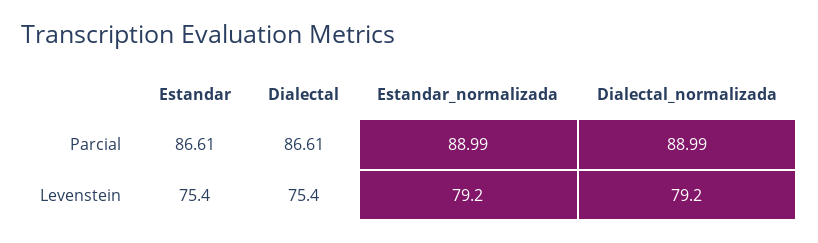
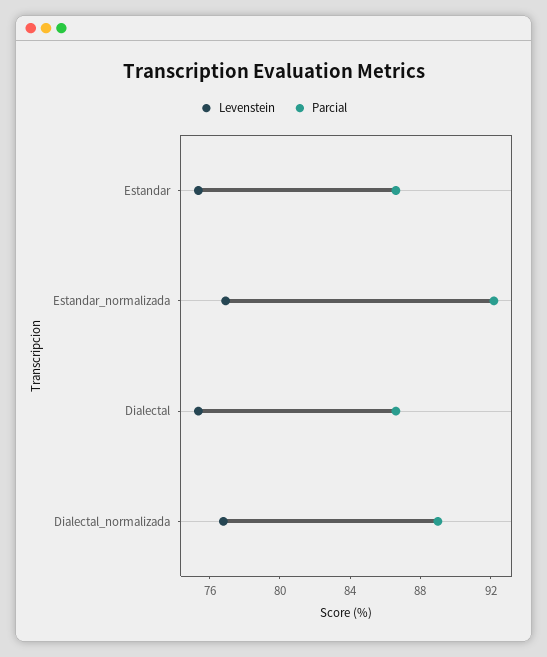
  {
    "Parcial": {
      "Estandar": 86.61,
      "Dialectal": 86.61,
-     "Estandar_normalizada": 88.99,
+     "Estandar_normalizada": 92,
      "Dialectal_normalizada": 88.99
    },
    "Levenstein": {
      "Estandar": 75.4,
      "Dialectal": 75.4,
-     "Estandar_normalizada": 79.2,
+     "Estandar_normalizada": 77,
-     "Dialectal_normalizada": 79.2
+     "Dialectal_normalizada": 77
    }
  }

